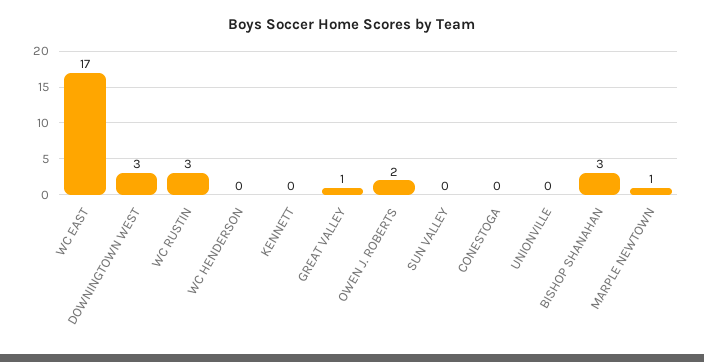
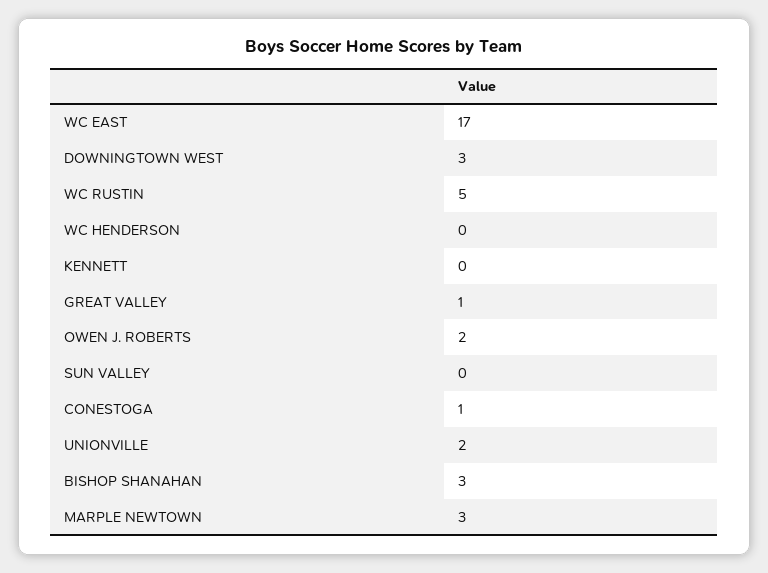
  {
    "WC EAST": 17,
    "DOWNINGTOWN WEST": 3,
-   "WC RUSTIN": 3,
+   "WC RUSTIN": 5,
    "WC HENDERSON": 0,
    "KENNETT": 0,
    "GREAT VALLEY": 1,
    "OWEN J. ROBERTS": 2,
    "SUN VALLEY": 0,
-   "CONESTOGA": 0,
+   "CONESTOGA": 1,
-   "UNIONVILLE": 0,
+   "UNIONVILLE": 2,
    "BISHOP SHANAHAN": 3,
-   "MARPLE NEWTOWN": 1
+   "MARPLE NEWTOWN": 3
  }

